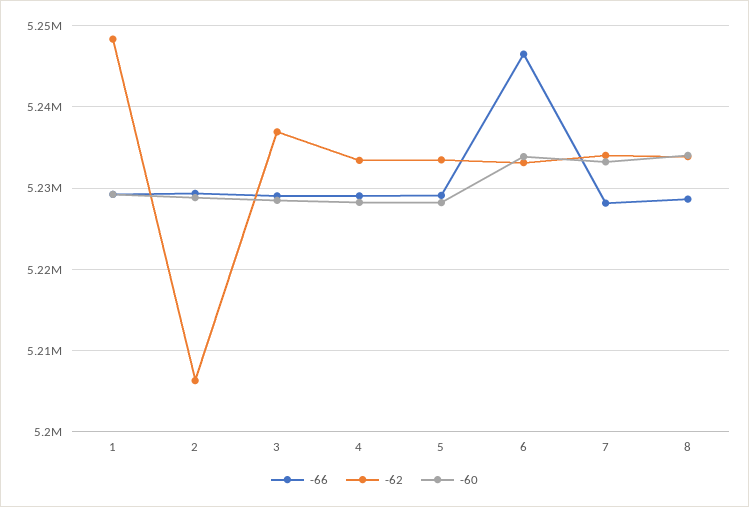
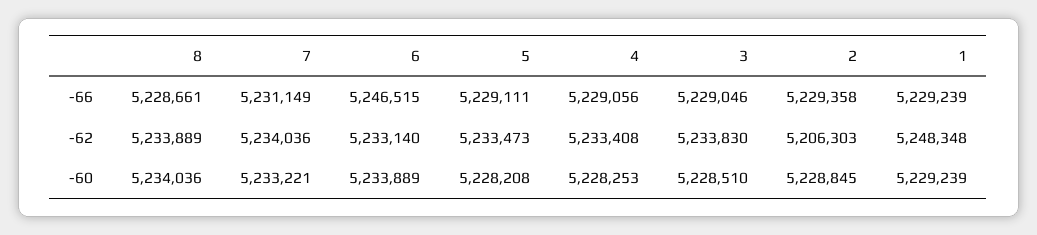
  {
    "-66": {
      "1": 5229239,
      "2": 5229358,
      "3": 5229046,
      "4": 5229056,
      "5": 5229111,
      "6": 5246515,
-     "7": 5228000,
+     "7": 5231149,
      "8": 5228661
    },
    "-62": {
      "1": 5248348,
      "2": 5206303,
-     "3": 5237000,
+     "3": 5233830,
      "4": 5233408,
      "5": 5233473,
      "6": 5233140,
      "7": 5234036,
      "8": 5233889
    },
    "-60": {
      "1": 5229239,
      "2": 5228845,
      "3": 5228510,
      "4": 5228253,
      "5": 5228208,
      "6": 5233889,
      "7": 5233221,
      "8": 5234036
    }
  }

